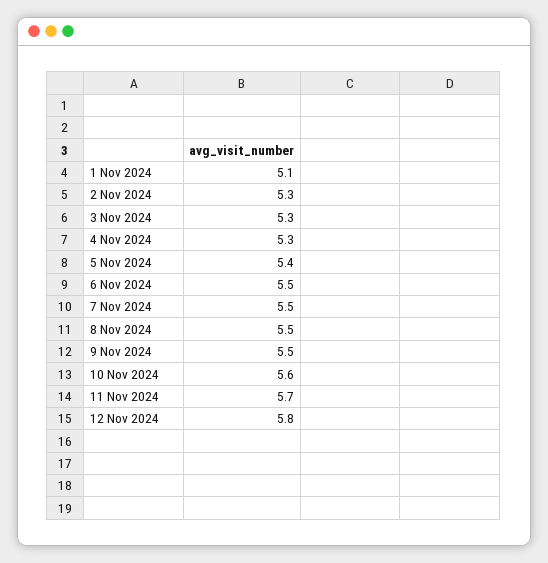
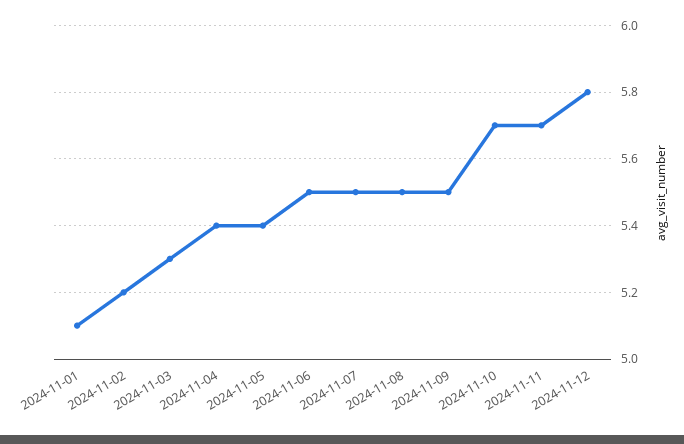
  {
    "1 Nov 2024": 5.1,
-   "2 Nov 2024": 5.3,
+   "2 Nov 2024": 5.2,
    "3 Nov 2024": 5.3,
-   "4 Nov 2024": 5.3,
+   "4 Nov 2024": 5.4,
    "5 Nov 2024": 5.4,
    "6 Nov 2024": 5.5,
    "7 Nov 2024": 5.5,
    "8 Nov 2024": 5.5,
    "9 Nov 2024": 5.5,
-   "10 Nov 2024": 5.6,
+   "10 Nov 2024": 5.7,
    "11 Nov 2024": 5.7,
    "12 Nov 2024": 5.8
  }

